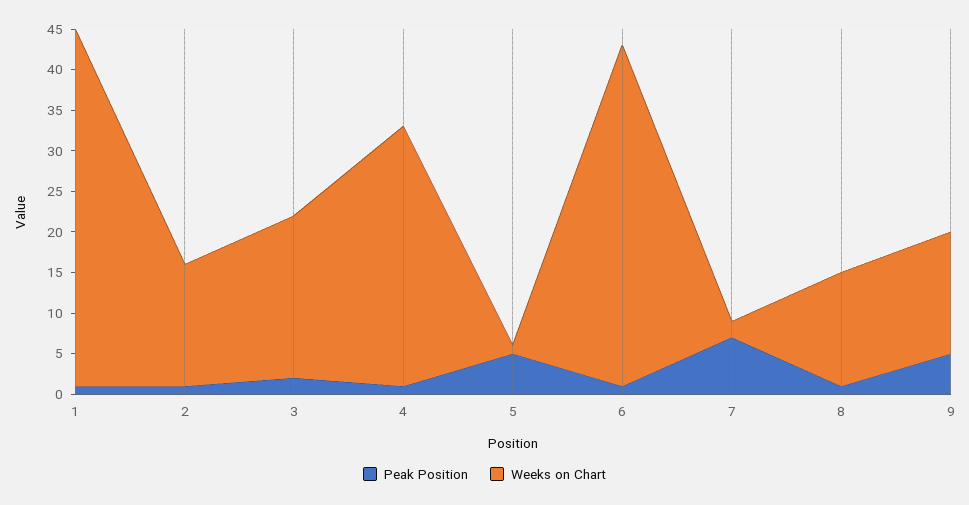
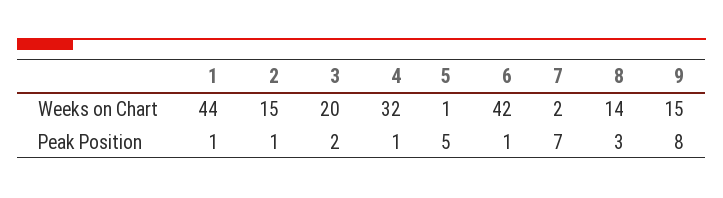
  {
    "Peak Position": {
      "1": 1,
      "2": 1,
      "3": 2,
      "4": 1,
      "5": 5,
      "6": 1,
      "7": 7,
-     "8": 1,
+     "8": 3,
-     "9": 5
+     "9": 8
    },
    "Weeks on Chart": {
      "1": 44,
      "2": 15,
      "3": 20,
      "4": 32,
      "5": 1,
      "6": 42,
      "7": 2,
      "8": 14,
      "9": 15
    }
  }

